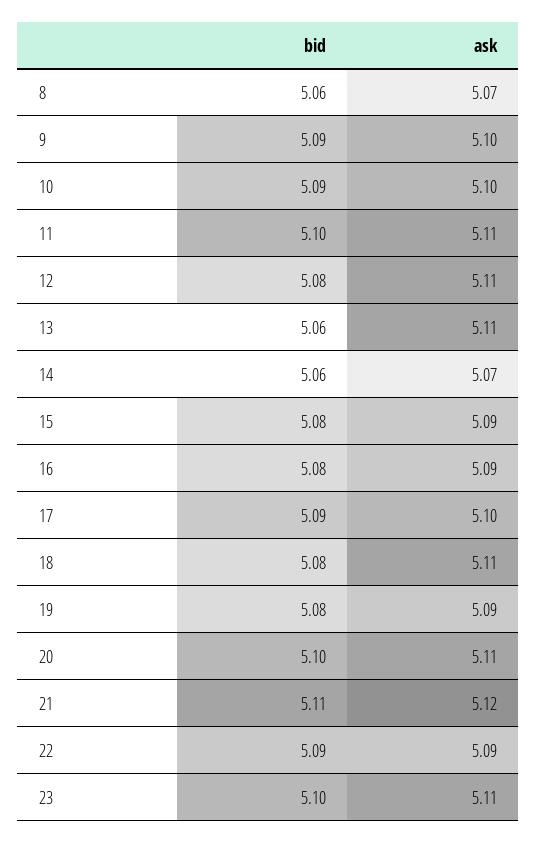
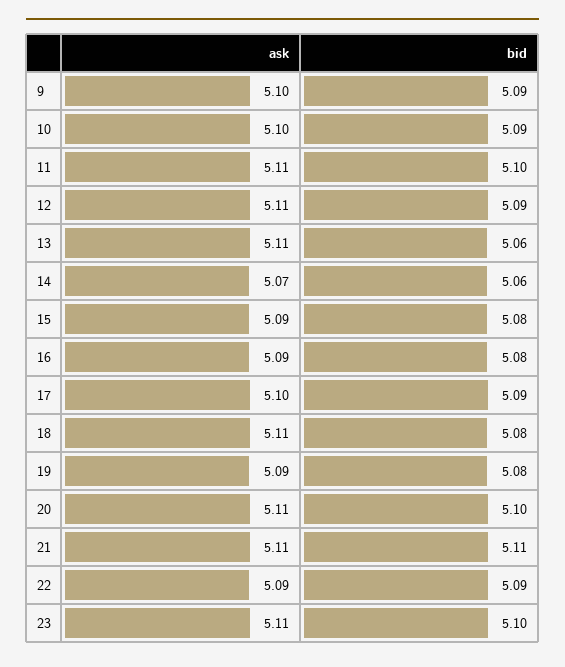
  {
    "bid": {
-     "8": 5.06,
      "9": 5.09,
      "10": 5.09,
      "11": 5.1,
-     "12": 5.08,
+     "12": 5.09,
      "13": 5.06,
      "14": 5.06,
      "15": 5.08,
      "16": 5.08,
      "17": 5.09,
      "18": 5.08,
      "19": 5.08,
      "20": 5.1,
      "21": 5.11,
      "22": 5.09,
      "23": 5.1
    },
    "ask": {
-     "8": 5.07,
      "9": 5.1,
      "10": 5.1,
      "11": 5.11,
      "12": 5.11,
      "13": 5.11,
      "14": 5.07,
      "15": 5.09,
      "16": 5.09,
      "17": 5.1,
      "18": 5.11,
      "19": 5.09,
      "20": 5.11,
-     "21": 5.12,
+     "21": 5.11,
      "22": 5.09,
      "23": 5.11
    }
  }

